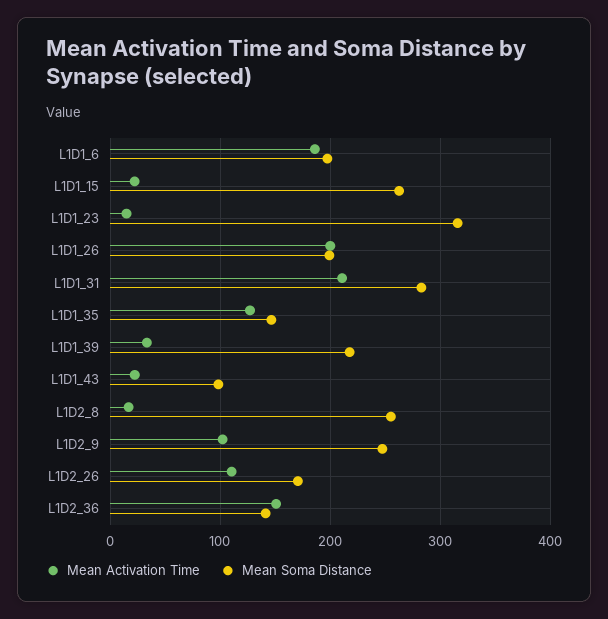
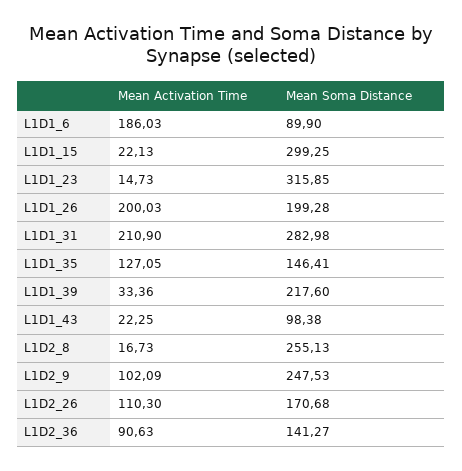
  {
    "Mean Activation Time": {
      "L1D1_6": 186.03,
      "L1D1_15": 22.13,
      "L1D1_23": 14.73,
      "L1D1_26": 200.03,
      "L1D1_31": 210.9,
      "L1D1_35": 127.05,
      "L1D1_39": 33.36,
      "L1D1_43": 22.25,
      "L1D2_8": 16.73,
      "L1D2_9": 102.09,
      "L1D2_26": 110.3,
-     "L1D2_36": 150
+     "L1D2_36": 90.63
    },
    "Mean Soma Distance": {
-     "L1D1_6": 200,
+     "L1D1_6": 89.9,
-     "L1D1_15": 260,
+     "L1D1_15": 299.25,
      "L1D1_23": 315.85,
      "L1D1_26": 199.28,
      "L1D1_31": 282.98,
      "L1D1_35": 146.41,
      "L1D1_39": 217.6,
      "L1D1_43": 98.38,
      "L1D2_8": 255.13,
      "L1D2_9": 247.53,
      "L1D2_26": 170.68,
      "L1D2_36": 141.27
    }
  }

